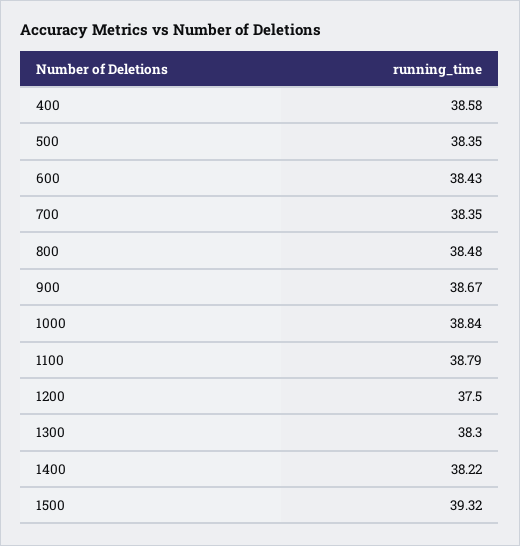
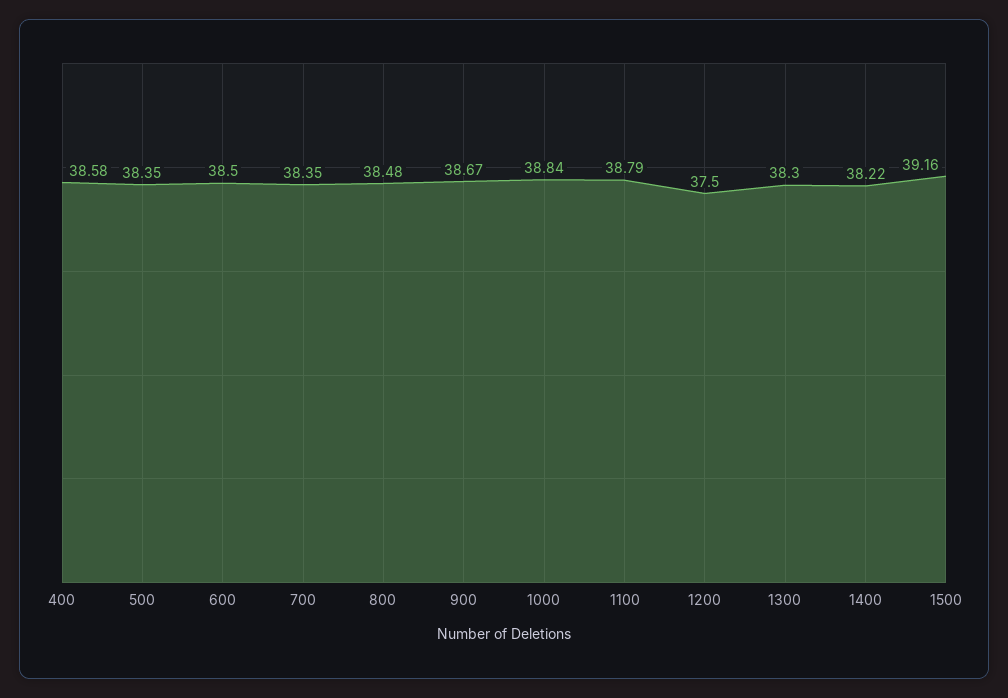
  {
    "400": 38.58,
    "500": 38.35,
-   "600": 38.43,
+   "600": 38.5,
    "700": 38.35,
    "800": 38.48,
    "900": 38.67,
    "1000": 38.84,
    "1100": 38.79,
    "1200": 37.5,
    "1300": 38.3,
    "1400": 38.22,
-   "1500": 39.32
+   "1500": 39.16
  }

